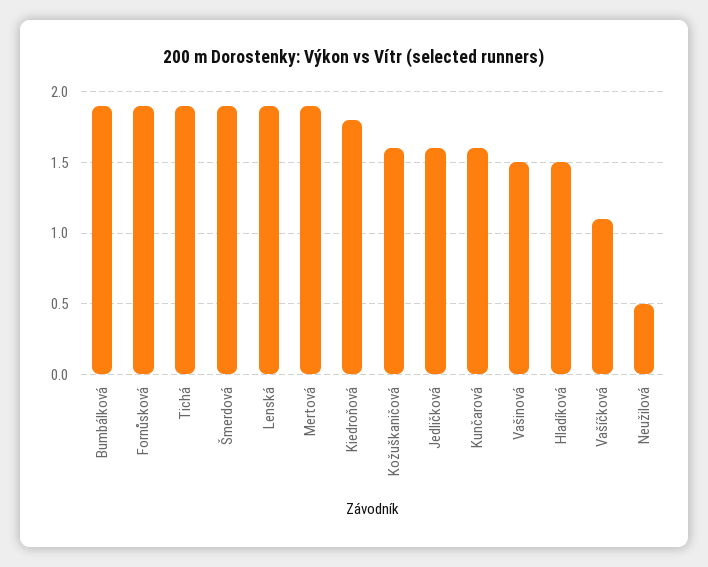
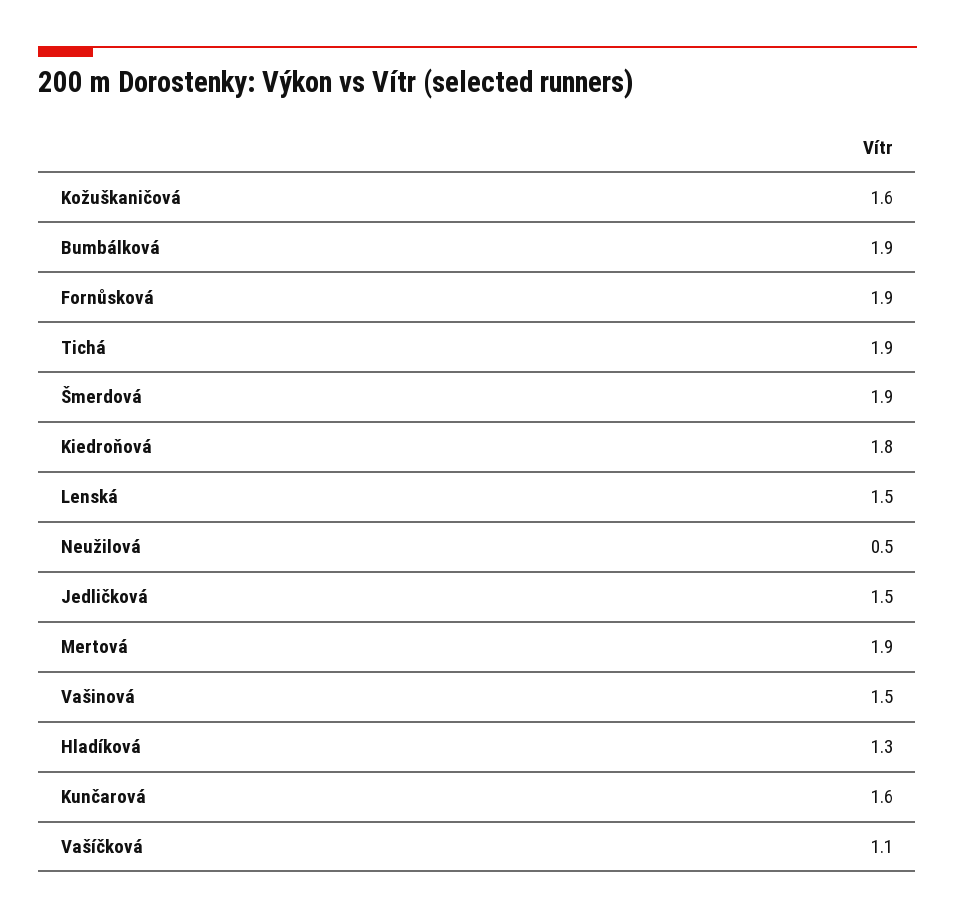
  {
    "Bumbálková": 1.9,
    "Fornůsková": 1.9,
    "Tichá": 1.9,
    "Šmerdová": 1.9,
-   "Lenská": 1.9,
+   "Lenská": 1.5,
    "Mertová": 1.9,
    "Kiedroňová": 1.8,
    "Kožuškaničová": 1.6,
-   "Jedličková": 1.6,
+   "Jedličková": 1.5,
    "Kunčarová": 1.6,
    "Vašinová": 1.5,
-   "Hladíková": 1.5,
+   "Hladíková": 1.3,
    "Vašíčková": 1.1,
    "Neužilová": 0.5
  }

